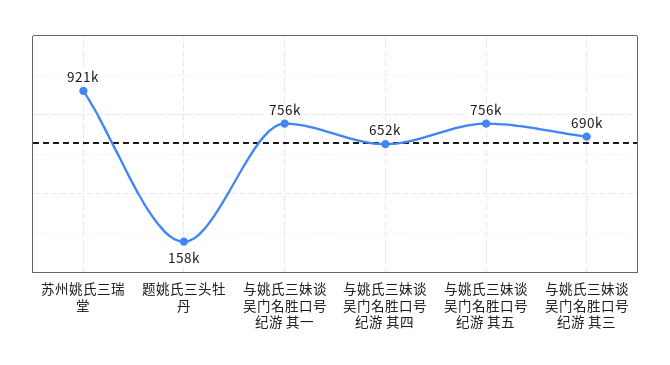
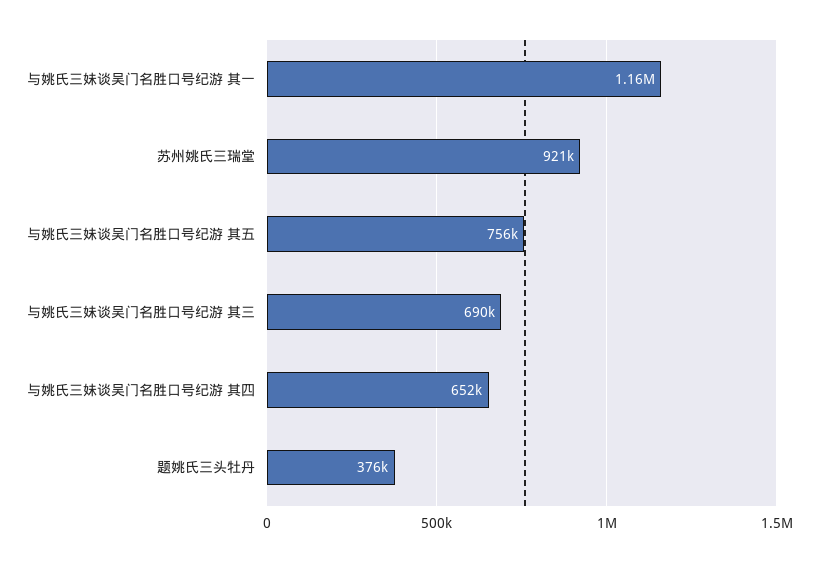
  {
    "苏州姚氏三瑞堂": 921000,
-   "题姚氏三头牡丹": 158000,
+   "题姚氏三头牡丹": 376000,
-   "与姚氏三妹谈吴门名胜口号纪游 其一": 756000,
+   "与姚氏三妹谈吴门名胜口号纪游 其一": 1160000,
    "与姚氏三妹谈吴门名胜口号纪游 其四": 652000,
    "与姚氏三妹谈吴门名胜口号纪游 其五": 756000,
    "与姚氏三妹谈吴门名胜口号纪游 其三": 690000
  }

